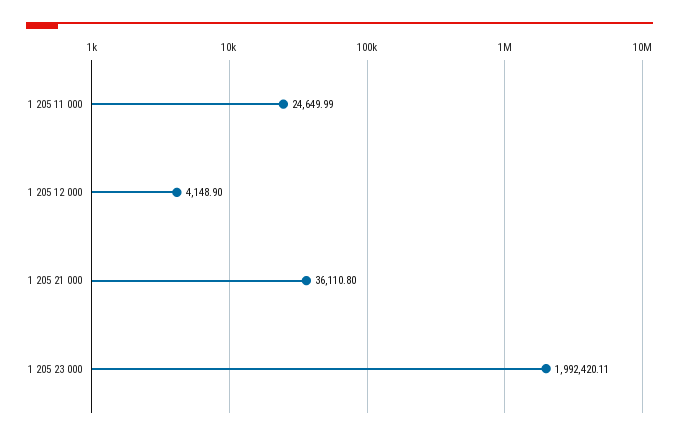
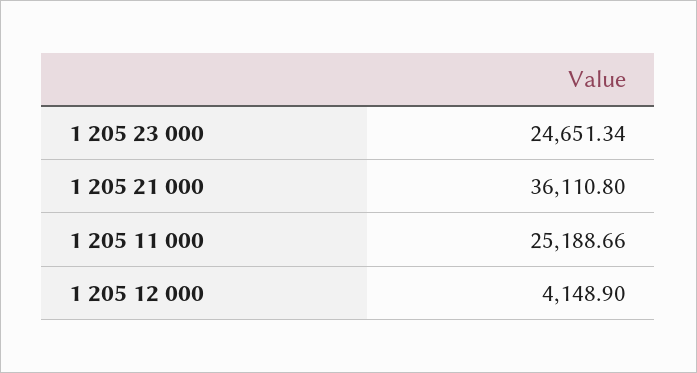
  {
-   "1 205 11 000": 24649.99,
+   "1 205 11 000": 25188.66,
    "1 205 12 000": 4148.9,
    "1 205 21 000": 36110.8,
-   "1 205 23 000": 1992420.11
+   "1 205 23 000": 24651.34
  }

